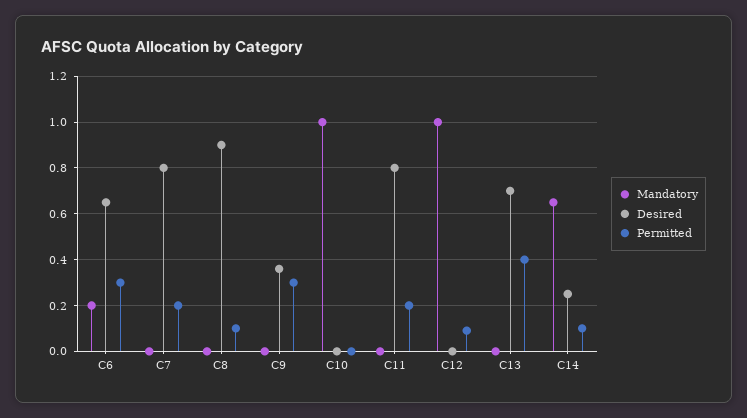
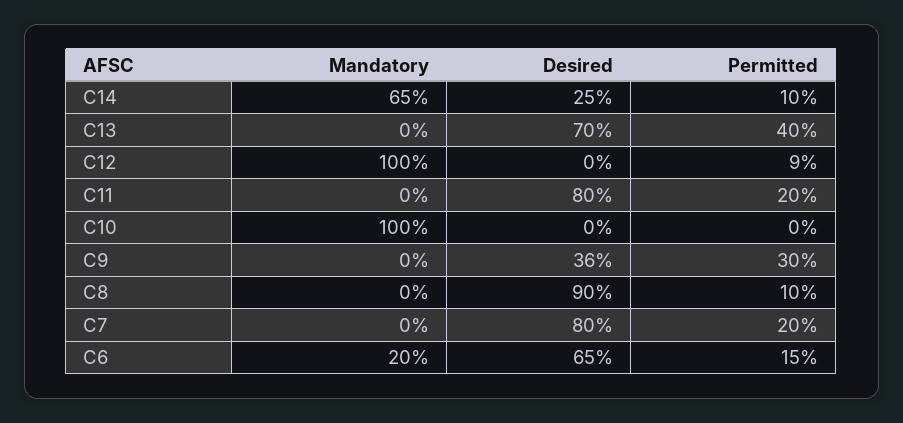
  {
    "Mandatory": {
      "C6": 0.2,
      "C7": 0,
      "C8": 0,
      "C9": 0,
      "C10": 1,
      "C11": 0,
      "C12": 1,
      "C13": 0,
      "C14": 0.65
    },
    "Desired": {
      "C6": 0.65,
      "C7": 0.8,
      "C8": 0.9,
      "C9": 0.36,
      "C10": 0,
      "C11": 0.8,
      "C12": 0,
      "C13": 0.7,
      "C14": 0.25
    },
    "Permitted": {
-     "C6": 0.3,
+     "C6": 0.15,
      "C7": 0.2,
      "C8": 0.1,
      "C9": 0.3,
      "C10": 0,
      "C11": 0.2,
      "C12": 0.09,
      "C13": 0.4,
      "C14": 0.1
    }
  }

